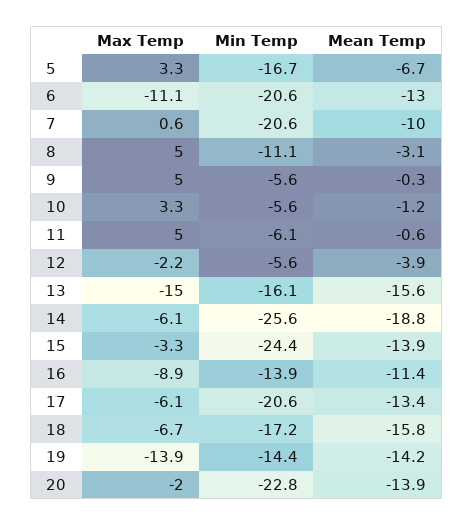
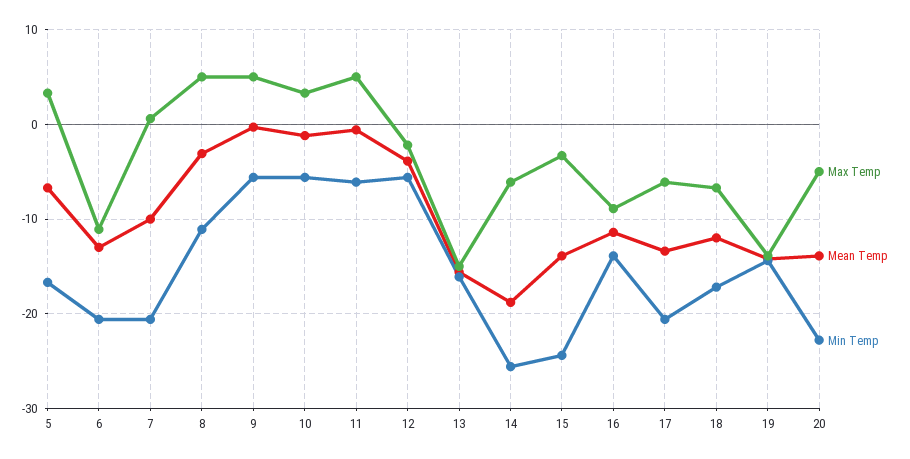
  {
    "Max Temp": {
      "5": 3.3,
      "6": -11.1,
      "7": 0.6,
      "8": 5,
      "9": 5,
      "10": 3.3,
      "11": 5,
      "12": -2.2,
      "13": -15,
      "14": -6.1,
      "15": -3.3,
      "16": -8.9,
      "17": -6.1,
      "18": -6.7,
      "19": -13.9,
-     "20": -2
+     "20": -5
    },
    "Min Temp": {
      "5": -16.7,
      "6": -20.6,
      "7": -20.6,
      "8": -11.1,
      "9": -5.6,
      "10": -5.6,
      "11": -6.1,
      "12": -5.6,
      "13": -16.1,
      "14": -25.6,
      "15": -24.4,
      "16": -13.9,
      "17": -20.6,
      "18": -17.2,
      "19": -14.4,
      "20": -22.8
    },
    "Mean Temp": {
      "5": -6.7,
      "6": -13,
      "7": -10,
      "8": -3.1,
      "9": -0.3,
      "10": -1.2,
      "11": -0.6,
      "12": -3.9,
      "13": -15.6,
      "14": -18.8,
      "15": -13.9,
      "16": -11.4,
      "17": -13.4,
-     "18": -15.8,
+     "18": -12,
      "19": -14.2,
      "20": -13.9
    }
  }

